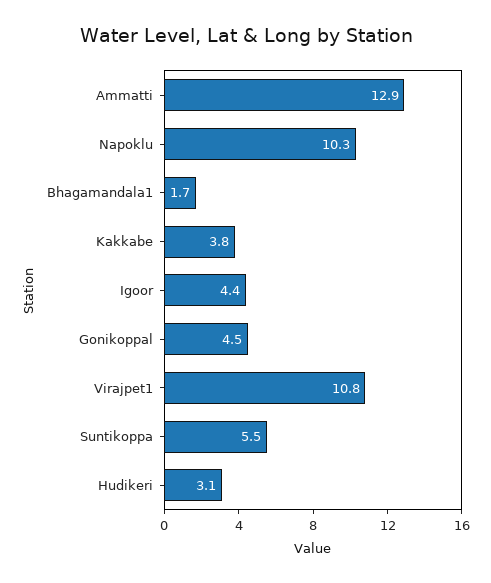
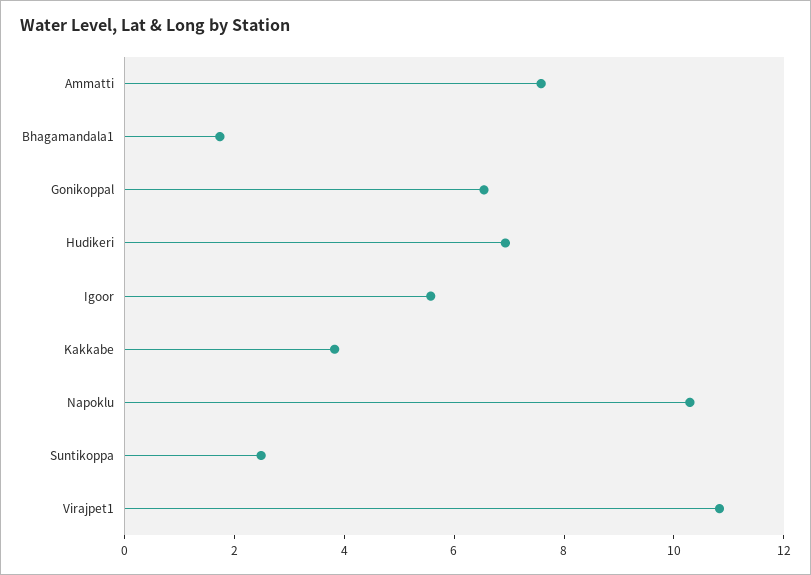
  {
-   "Ammatti": 12.9,
+   "Ammatti": 7.5,
    "Napoklu": 10.3,
    "Bhagamandala1": 1.7,
    "Kakkabe": 3.8,
-   "Igoor": 4.4,
+   "Igoor": 5.5,
-   "Gonikoppal": 4.5,
+   "Gonikoppal": 6.5,
    "Virajpet1": 10.8,
-   "Suntikoppa": 5.5,
+   "Suntikoppa": 2.5,
-   "Hudikeri": 3.1
+   "Hudikeri": 7
  }

